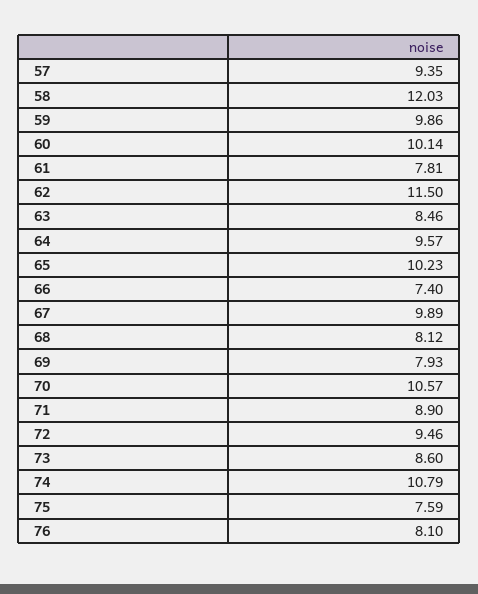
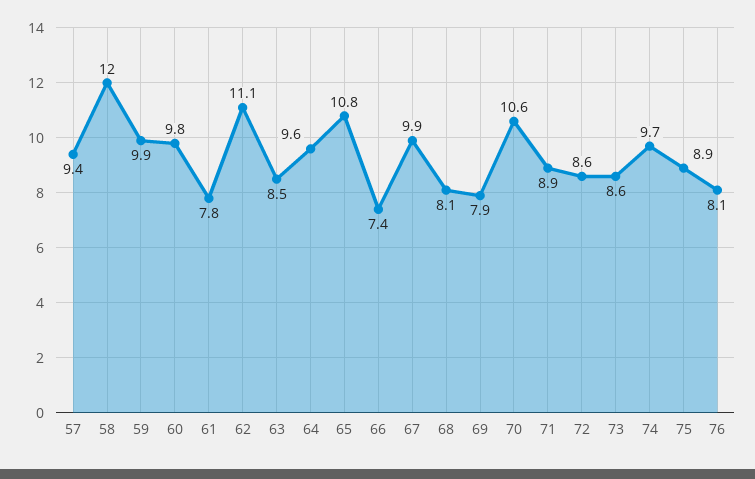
  {
    "57": 9.35,
    "58": 12.03,
    "59": 9.86,
-   "60": 10.14,
+   "60": 9.8,
    "61": 7.81,
-   "62": 11.5,
+   "62": 11.1,
    "63": 8.46,
    "64": 9.57,
-   "65": 10.23,
+   "65": 10.8,
    "66": 7.4,
    "67": 9.89,
    "68": 8.12,
    "69": 7.93,
    "70": 10.57,
    "71": 8.9,
-   "72": 9.46,
+   "72": 8.6,
    "73": 8.6,
-   "74": 10.79,
+   "74": 9.7,
-   "75": 7.59,
+   "75": 8.9,
    "76": 8.1
  }

